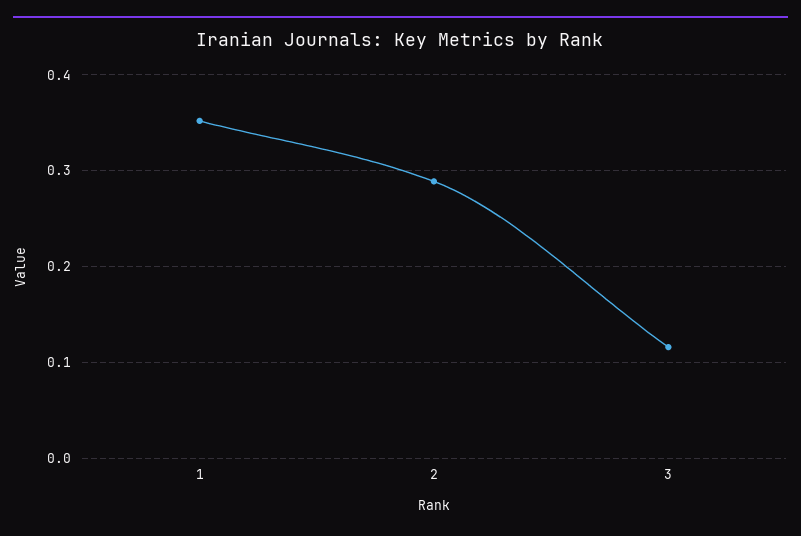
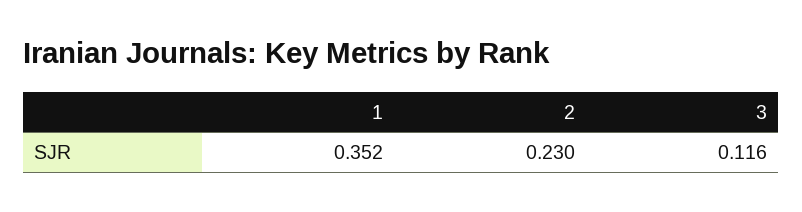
  {
    "1": 0.352,
-   "2": 0.29,
+   "2": 0.23,
    "3": 0.116
  }

